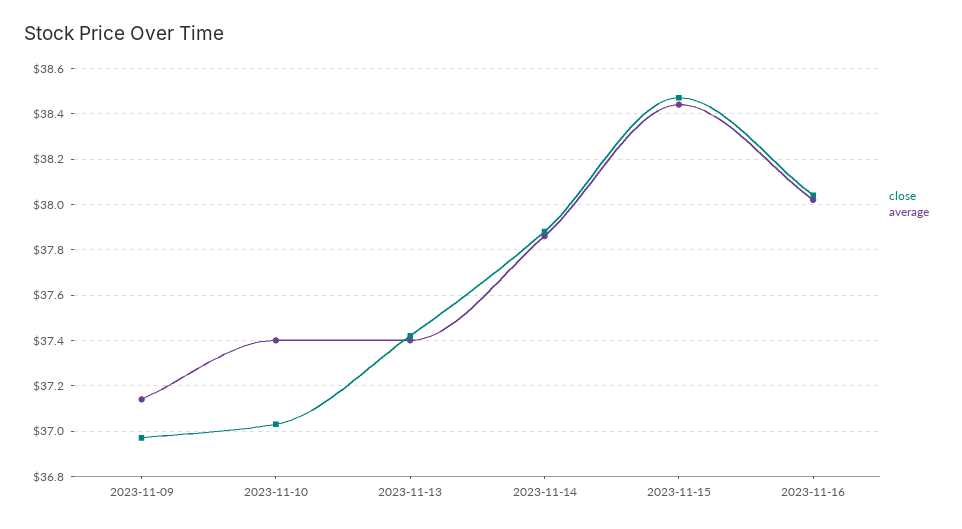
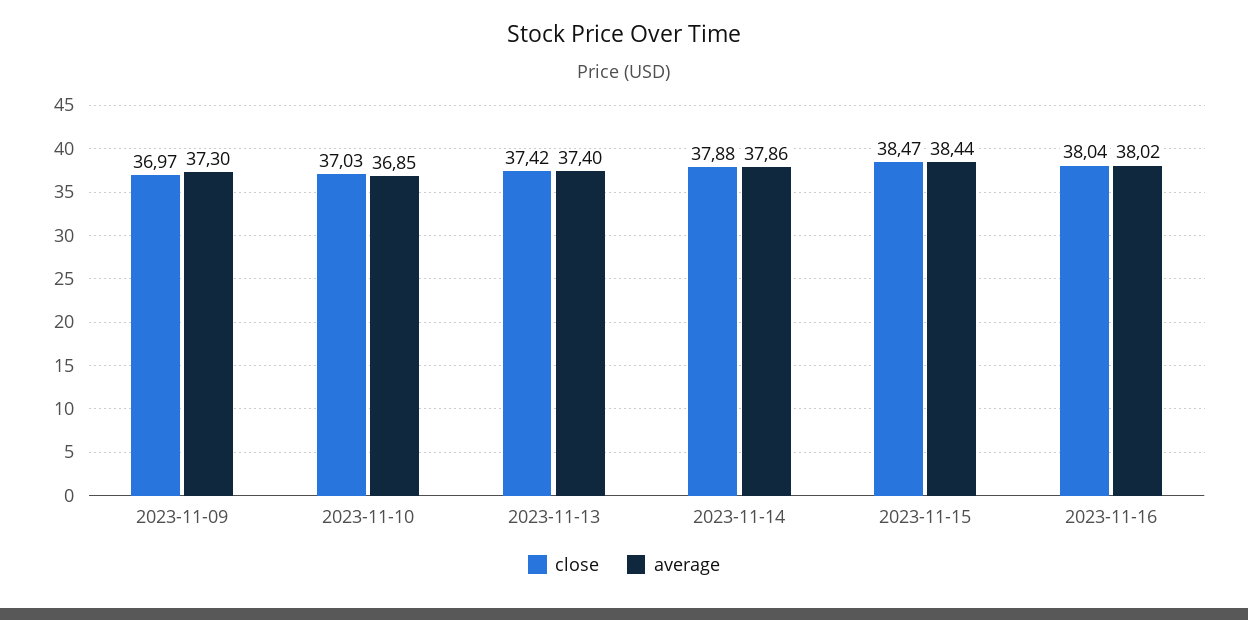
  {
    "close": {
      "2023-11-09": 36.97,
      "2023-11-10": 37.03,
      "2023-11-13": 37.42,
      "2023-11-14": 37.88,
      "2023-11-15": 38.47,
      "2023-11-16": 38.04
    },
    "average": {
-     "2023-11-09": 37.15,
+     "2023-11-09": 37.3,
-     "2023-11-10": 37.4,
+     "2023-11-10": 36.85,
      "2023-11-13": 37.4,
      "2023-11-14": 37.86,
      "2023-11-15": 38.44,
      "2023-11-16": 38.02
    }
  }

